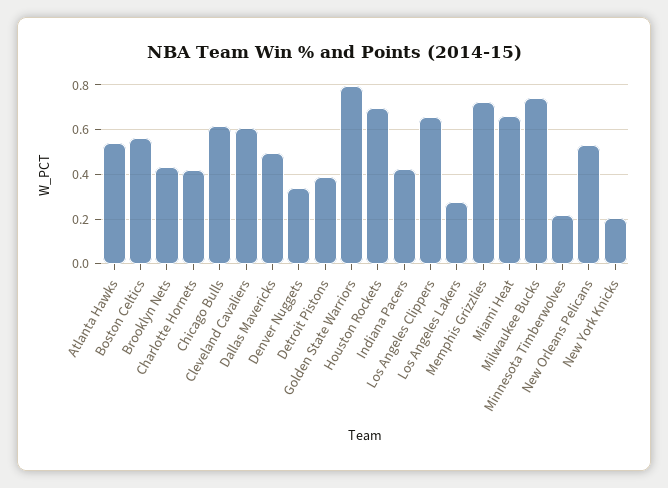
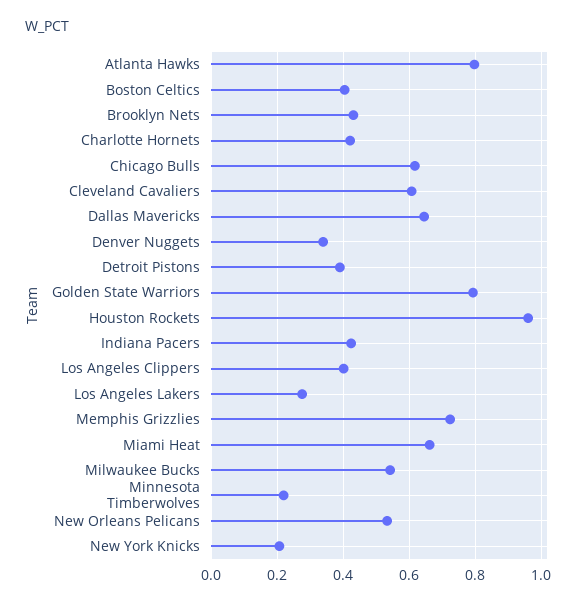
  {
-   "Atlanta Hawks": 0.55,
+   "Atlanta Hawks": 0.8,
-   "Boston Celtics": 0.55,
+   "Boston Celtics": 0.4,
    "Brooklyn Nets": 0.44,
    "Charlotte Hornets": 0.42,
    "Chicago Bulls": 0.62,
    "Cleveland Cavaliers": 0.6,
-   "Dallas Mavericks": 0.5,
+   "Dallas Mavericks": 0.64,
    "Denver Nuggets": 0.34,
    "Detroit Pistons": 0.4,
    "Golden State Warriors": 0.8,
-   "Houston Rockets": 0.7,
+   "Houston Rockets": 0.96,
    "Indiana Pacers": 0.42,
-   "Los Angeles Clippers": 0.65,
+   "Los Angeles Clippers": 0.4,
    "Los Angeles Lakers": 0.28,
    "Memphis Grizzlies": 0.72,
    "Miami Heat": 0.66,
-   "Milwaukee Bucks": 0.75,
+   "Milwaukee Bucks": 0.54,
    "Minnesota Timberwolves": 0.22,
    "New Orleans Pelicans": 0.54,
    "New York Knicks": 0.2
  }

